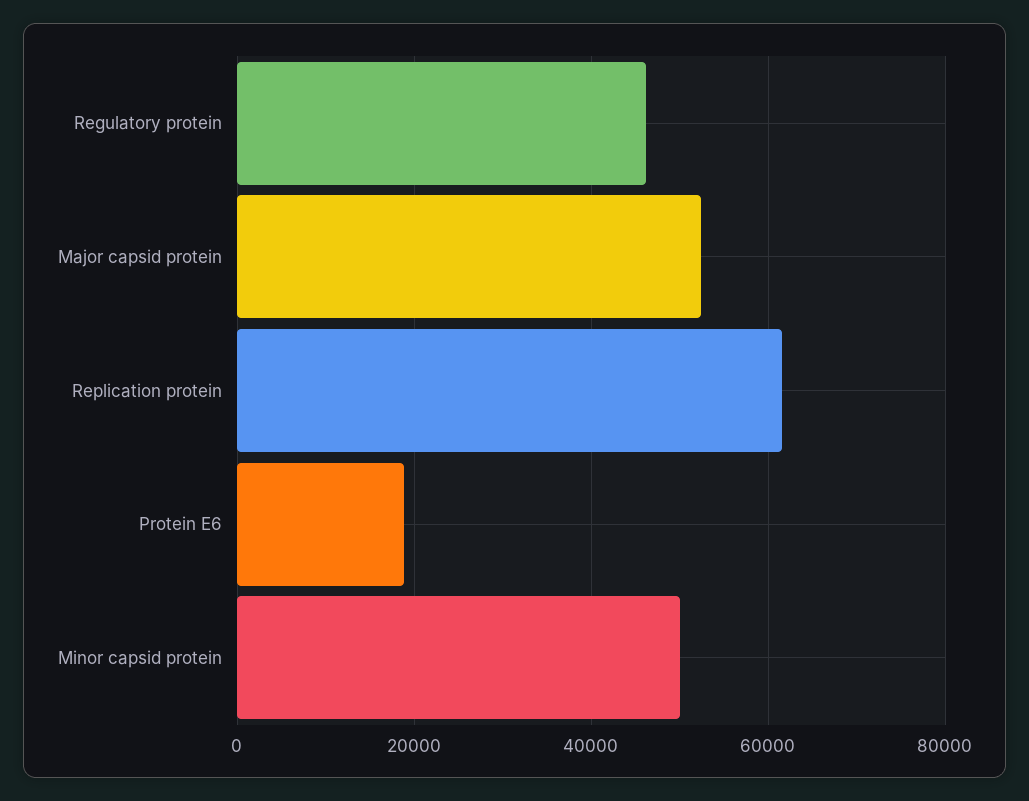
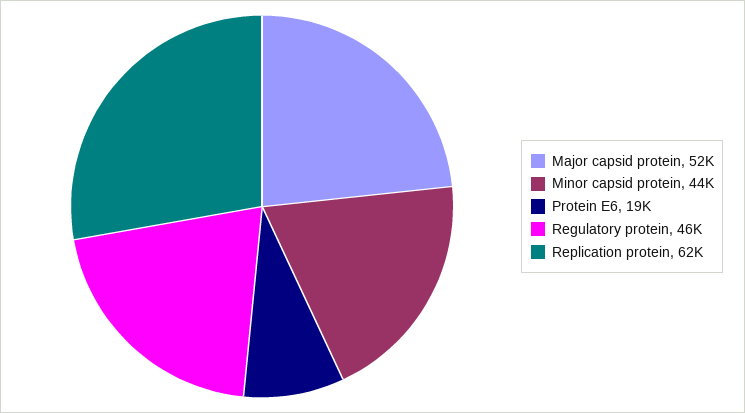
  {
    "Regulatory protein": 46000,
    "Major capsid protein": 52000,
    "Replication protein": 62000,
    "Protein E6": 19000,
-   "Minor capsid protein": 50000
+   "Minor capsid protein": 44000
  }

